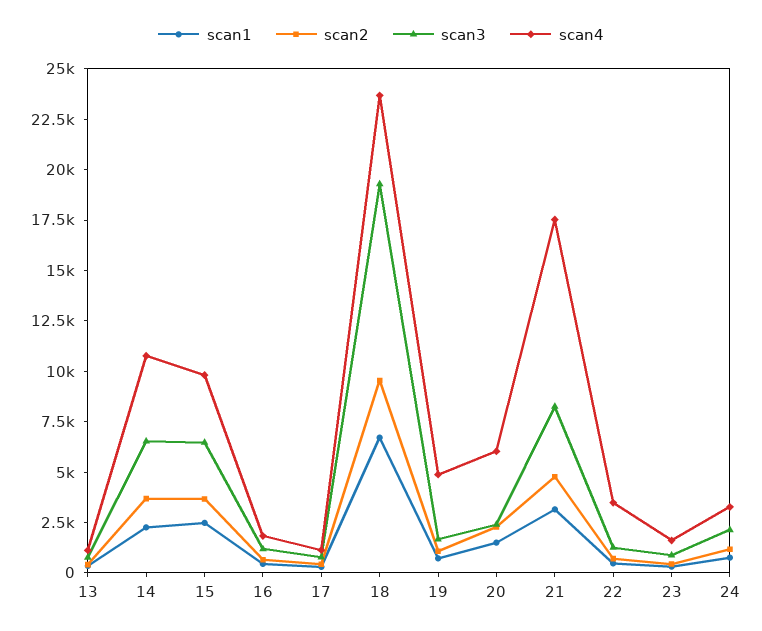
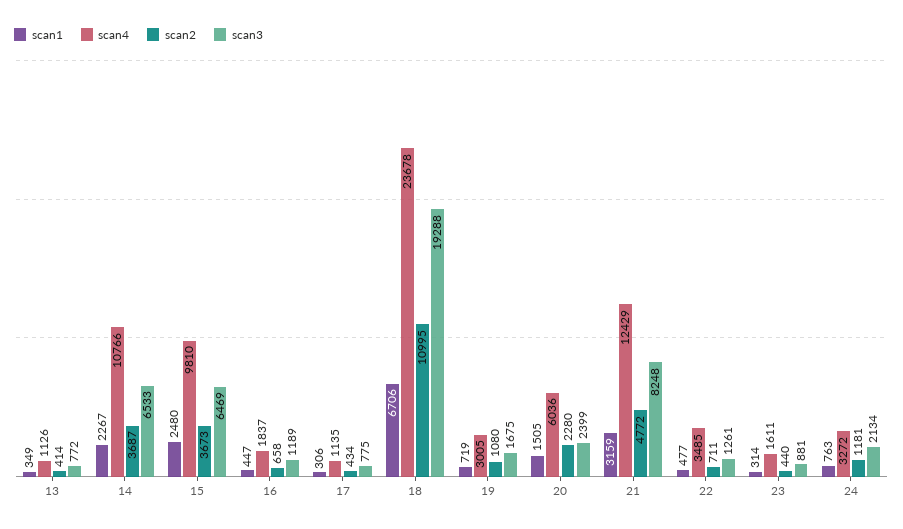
  {
    "scan1": {
      "13": 349,
      "14": 2267,
      "15": 2480,
      "16": 447,
      "17": 306,
      "18": 6706,
      "19": 719,
      "20": 1505,
      "21": 3159,
      "22": 477,
      "23": 314,
      "24": 763
    },
    "scan2": {
      "13": 414,
      "14": 3687,
      "15": 3673,
      "16": 658,
      "17": 434,
-     "18": 9500,
+     "18": 10995,
      "19": 1080,
      "20": 2280,
      "21": 4772,
      "22": 711,
      "23": 440,
      "24": 1181
    },
    "scan3": {
      "13": 772,
      "14": 6533,
      "15": 6469,
      "16": 1189,
      "17": 775,
      "18": 19288,
      "19": 1675,
      "20": 2399,
      "21": 8248,
      "22": 1261,
      "23": 881,
      "24": 2134
    },
    "scan4": {
      "13": 1126,
      "14": 10766,
      "15": 9810,
      "16": 1837,
      "17": 1135,
      "18": 23678,
-     "19": 5000,
+     "19": 3005,
      "20": 6036,
-     "21": 17500,
+     "21": 12429,
      "22": 3485,
      "23": 1611,
      "24": 3272
    }
  }

